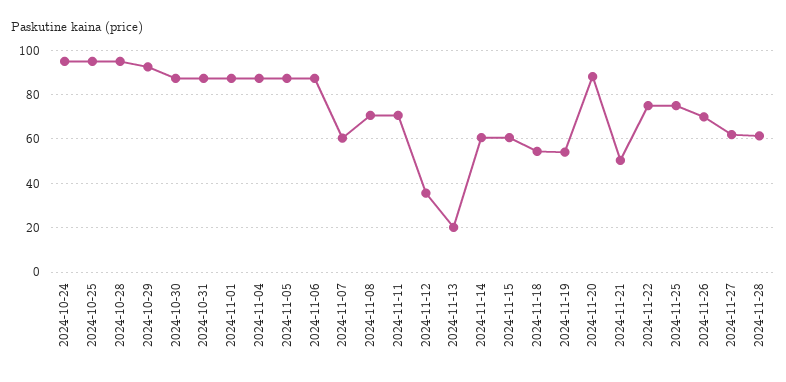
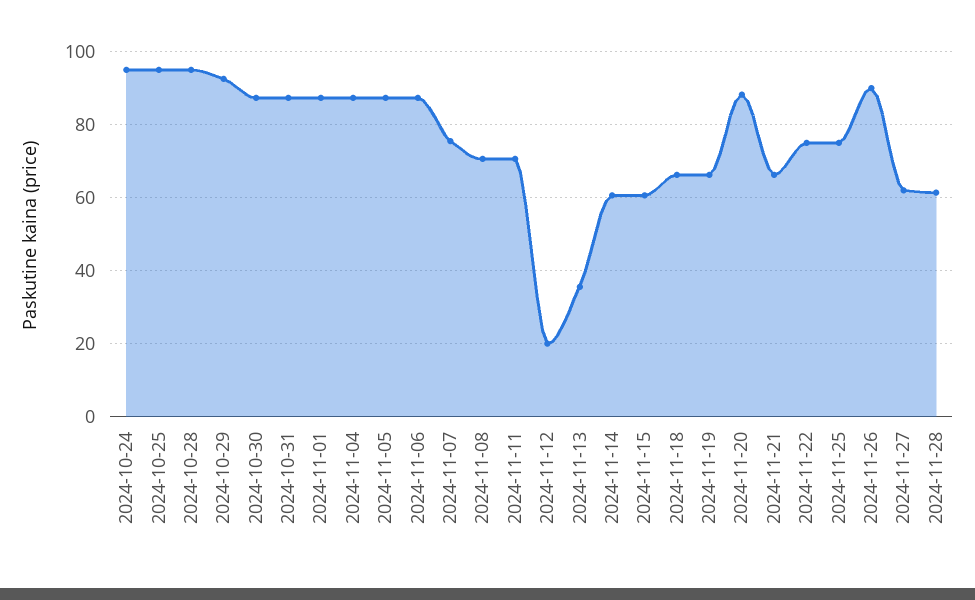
  {
    "2024-10-24": 96,
    "2024-10-25": 96,
    "2024-10-28": 96,
    "2024-10-29": 92,
    "2024-10-30": 88,
    "2024-10-31": 88,
    "2024-11-01": 88,
    "2024-11-04": 88,
    "2024-11-05": 88,
    "2024-11-06": 88,
-   "2024-11-07": 60,
+   "2024-11-07": 76,
    "2024-11-08": 70,
    "2024-11-11": 70,
-   "2024-11-12": 35,
+   "2024-11-12": 20,
-   "2024-11-13": 20,
+   "2024-11-13": 36,
    "2024-11-14": 60,
    "2024-11-15": 60,
-   "2024-11-18": 55,
+   "2024-11-18": 66,
-   "2024-11-19": 55,
+   "2024-11-19": 66,
    "2024-11-20": 88,
-   "2024-11-21": 50,
+   "2024-11-21": 66,
    "2024-11-22": 76,
    "2024-11-25": 76,
-   "2024-11-26": 70,
+   "2024-11-26": 90,
    "2024-11-27": 62,
    "2024-11-28": 62
  }

